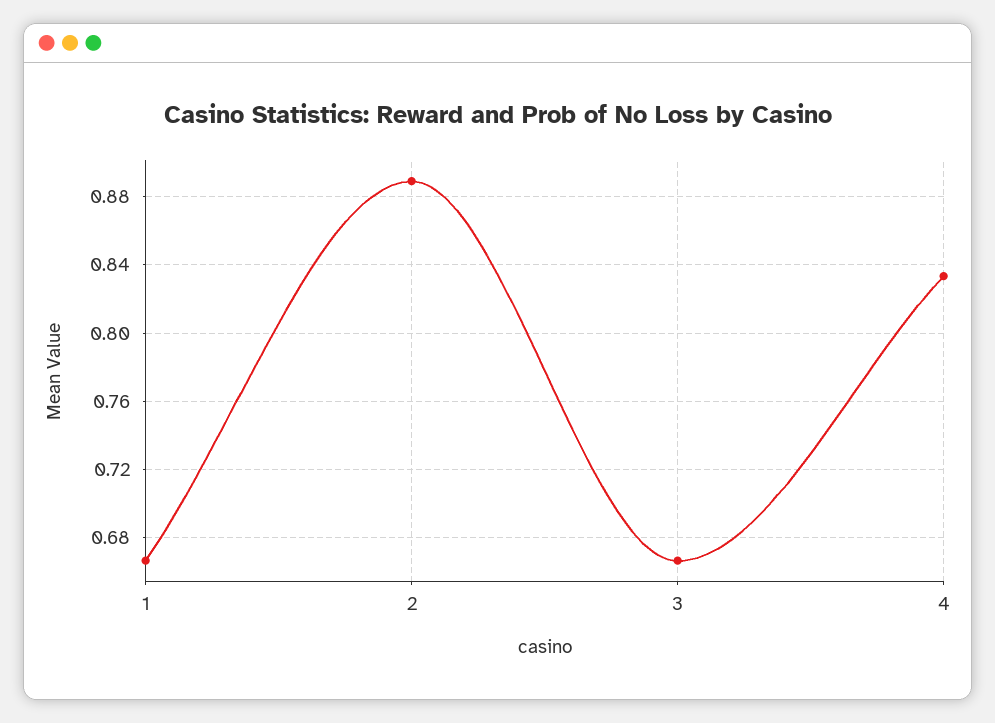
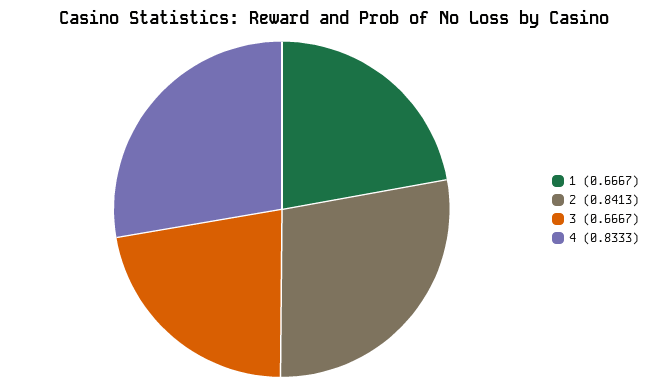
  {
    "1": 0.6667,
-   "2": 0.89,
+   "2": 0.8413,
    "3": 0.6667,
    "4": 0.8333
  }

